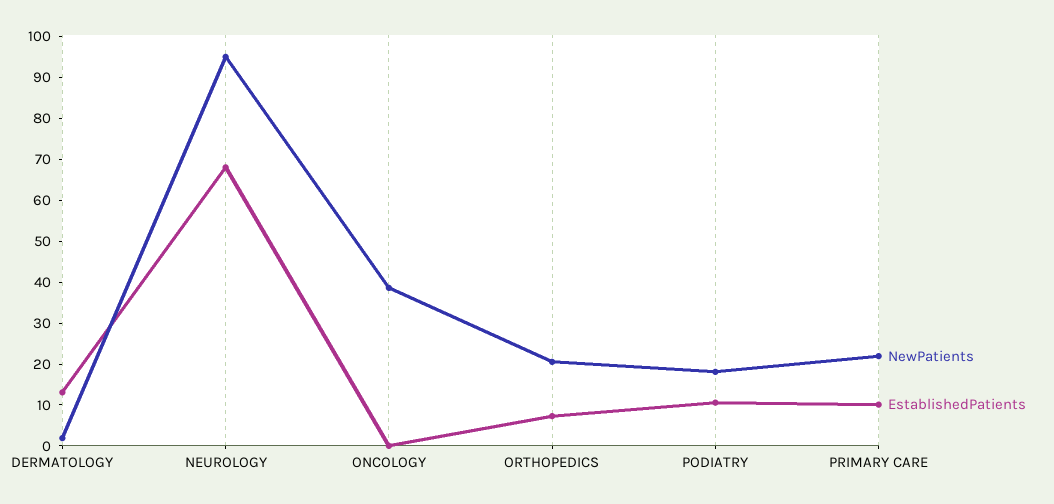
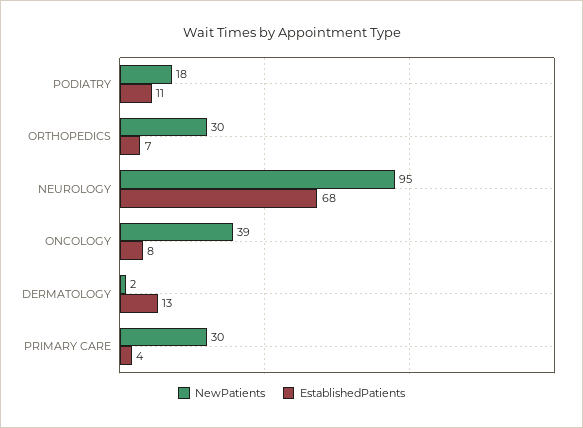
  {
    "NewPatients": {
      "DERMATOLOGY": 2,
      "NEUROLOGY": 95,
      "ONCOLOGY": 39,
-     "ORTHOPEDICS": 20,
+     "ORTHOPEDICS": 30,
      "PODIATRY": 18,
-     "PRIMARY CARE": 22
+     "PRIMARY CARE": 30
    },
    "EstablishedPatients": {
      "DERMATOLOGY": 13,
      "NEUROLOGY": 68,
-     "ONCOLOGY": 0,
+     "ONCOLOGY": 8,
      "ORTHOPEDICS": 7,
      "PODIATRY": 11,
-     "PRIMARY CARE": 10
+     "PRIMARY CARE": 4
    }
  }

